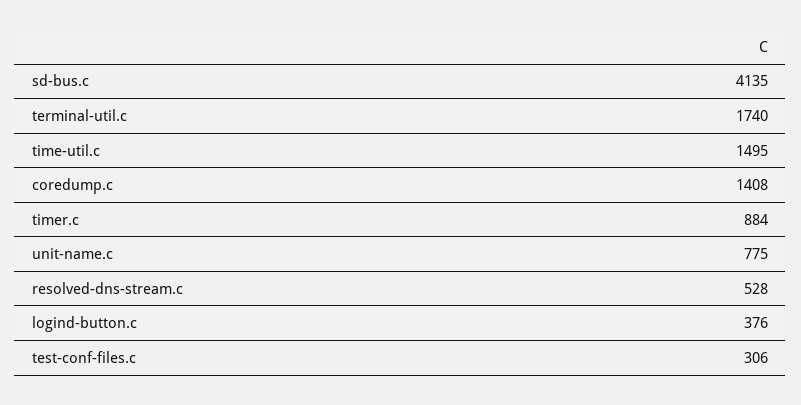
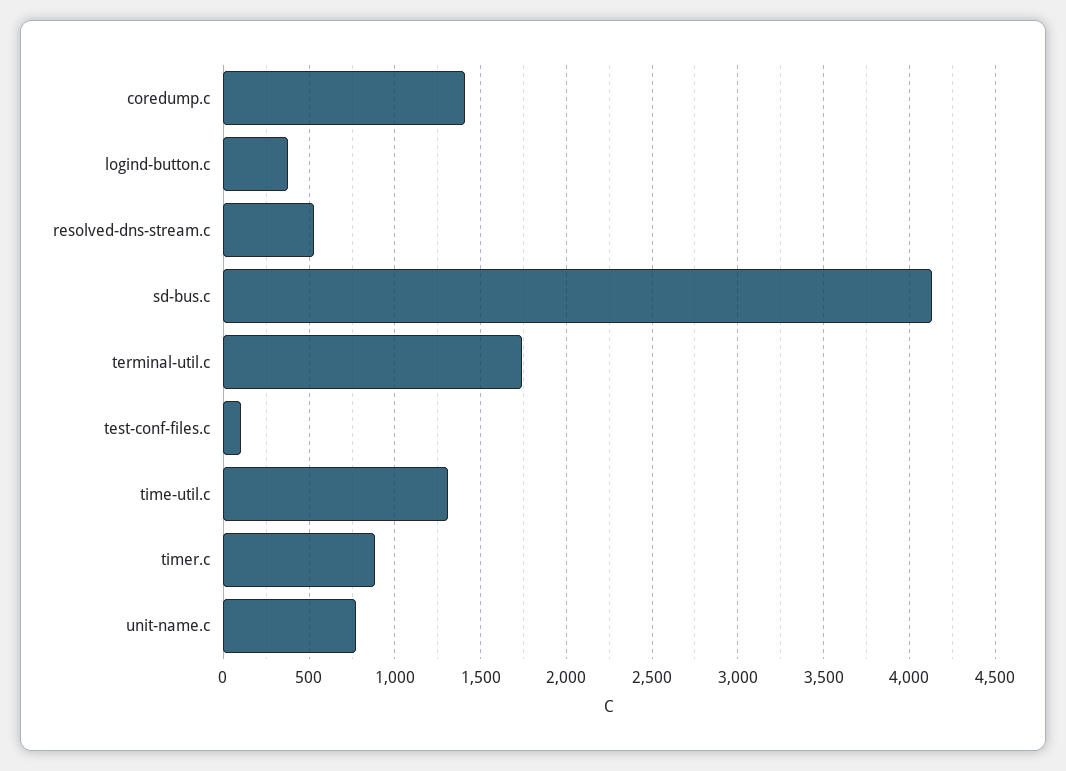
  {
    "sd-bus.c": 4135,
    "terminal-util.c": 1740,
-   "time-util.c": 1495,
+   "time-util.c": 1300,
    "coredump.c": 1408,
    "timer.c": 884,
    "unit-name.c": 775,
    "resolved-dns-stream.c": 528,
    "logind-button.c": 376,
-   "test-conf-files.c": 306
+   "test-conf-files.c": 100
  }

